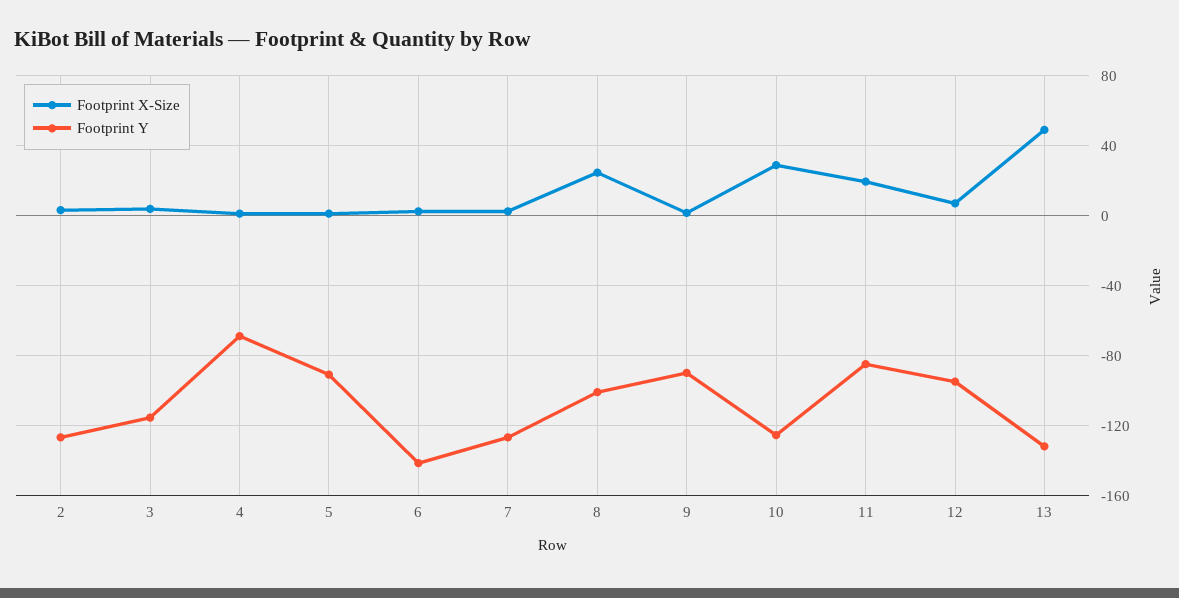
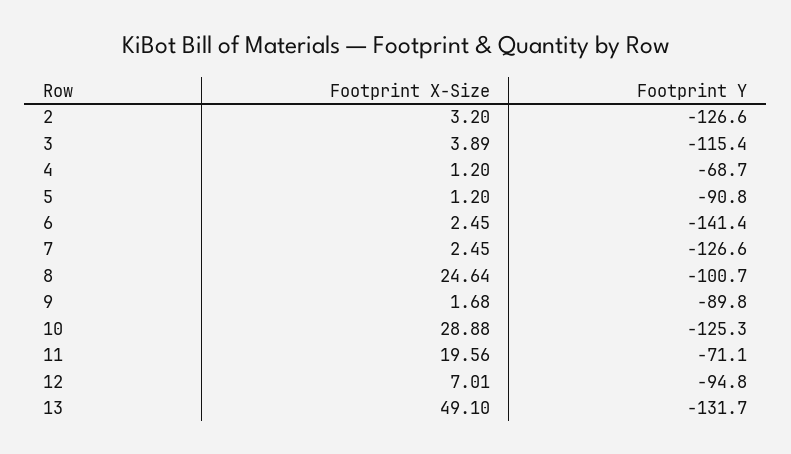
  {
    "Footprint X-Size": {
      "2": 3.2,
      "3": 3.89,
      "4": 1.2,
      "5": 1.2,
      "6": 2.45,
      "7": 2.45,
      "8": 24.64,
      "9": 1.68,
      "10": 28.88,
      "11": 19.56,
      "12": 7.01,
      "13": 49.1
    },
    "Footprint Y": {
      "2": -126.6,
      "3": -115.4,
      "4": -68.7,
      "5": -90.8,
      "6": -141.4,
      "7": -126.6,
      "8": -100.7,
      "9": -89.8,
      "10": -125.3,
-     "11": -85,
+     "11": -71.1,
      "12": -94.8,
      "13": -131.7
    }
  }

